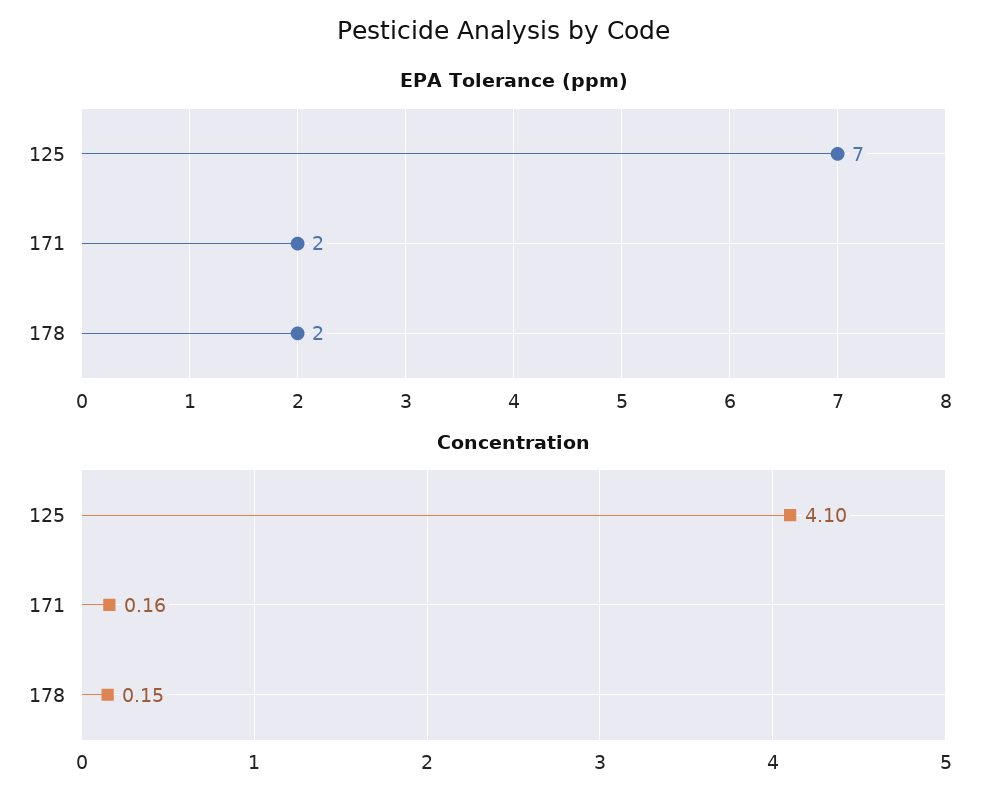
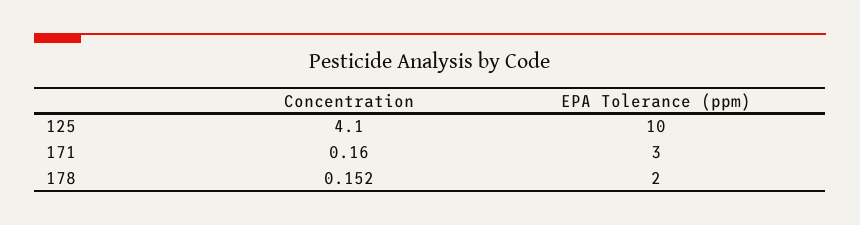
  {
    "EPA Tolerance (ppm)": {
-     "125": 7,
+     "125": 10,
-     "171": 2,
+     "171": 3,
      "178": 2
    },
    "Concentration": {
      "125": 4.1,
      "171": 0.16,
      "178": 0.152
    }
  }

